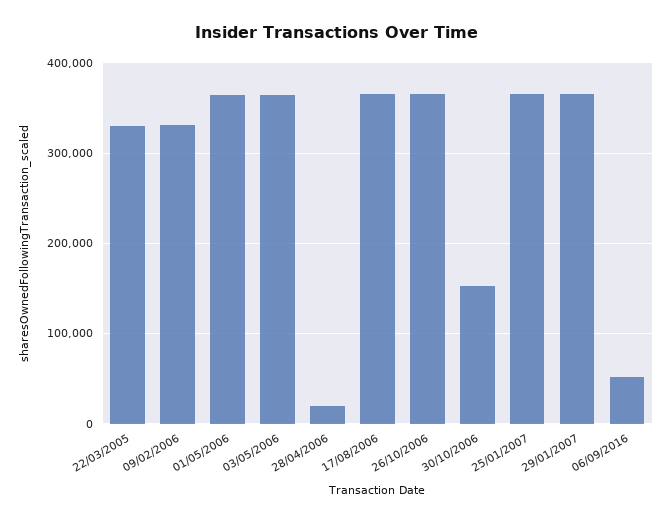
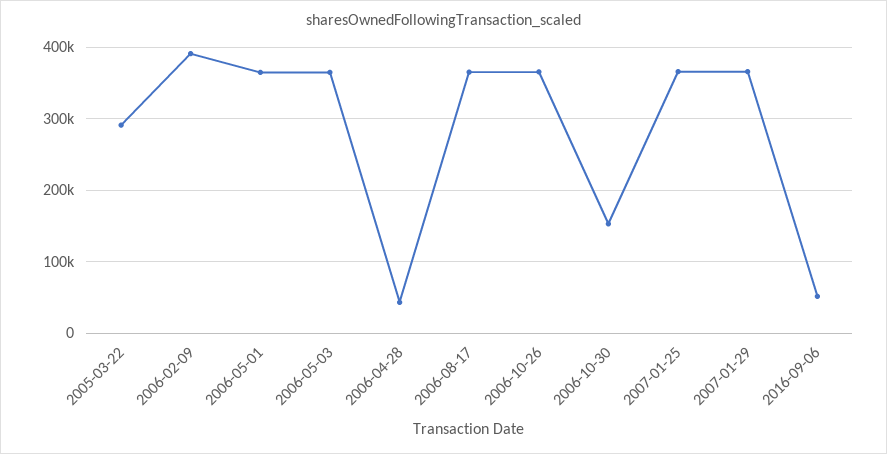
  {
-   "22/03/2005": 330000,
+   "22/03/2005": 290000,
-   "09/02/2006": 330000,
+   "09/02/2006": 390000,
    "01/05/2006": 360000,
    "03/05/2006": 360000,
-   "28/04/2006": 20000,
+   "28/04/2006": 40000,
    "17/08/2006": 370000,
    "26/10/2006": 370000,
    "30/10/2006": 150000,
    "25/01/2007": 370000,
    "29/01/2007": 370000,
    "06/09/2016": 50000
  }

